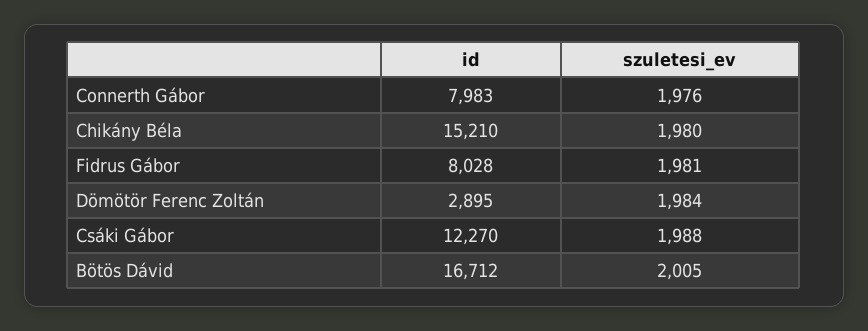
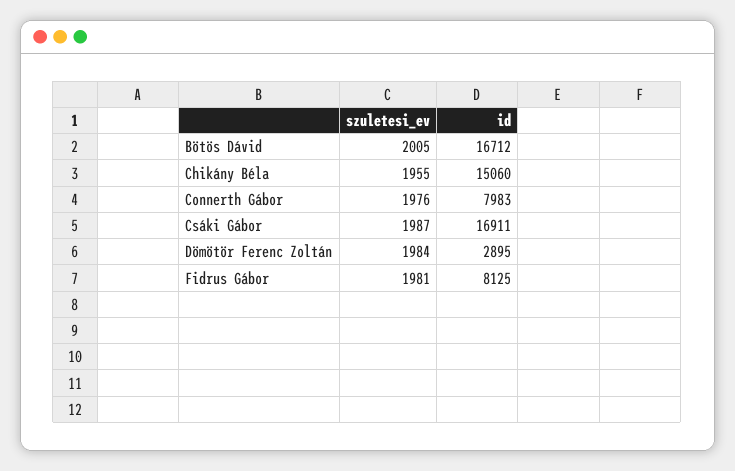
  {
    "id": {
      "Connerth Gábor": 7983,
-     "Chikány Béla": 15210,
+     "Chikány Béla": 15060,
-     "Fidrus Gábor": 8028,
+     "Fidrus Gábor": 8125,
      "Dömötör Ferenc Zoltán": 2895,
-     "Csáki Gábor": 12270,
+     "Csáki Gábor": 16911,
      "Bötös Dávid": 16712
    },
    "szuletesi_ev": {
      "Connerth Gábor": 1976,
-     "Chikány Béla": 1980,
+     "Chikány Béla": 1955,
      "Fidrus Gábor": 1981,
      "Dömötör Ferenc Zoltán": 1984,
-     "Csáki Gábor": 1988,
+     "Csáki Gábor": 1987,
      "Bötös Dávid": 2005
    }
  }

